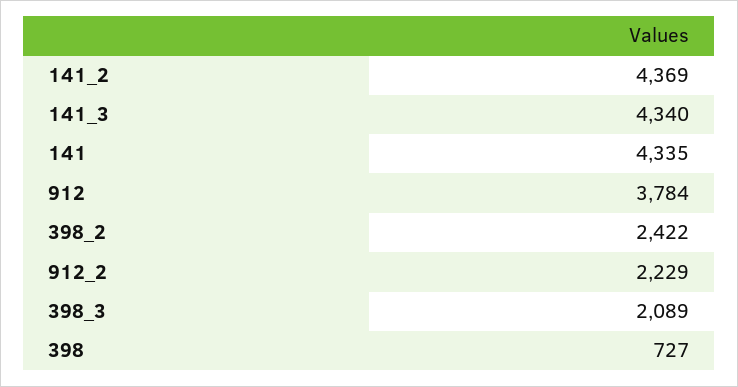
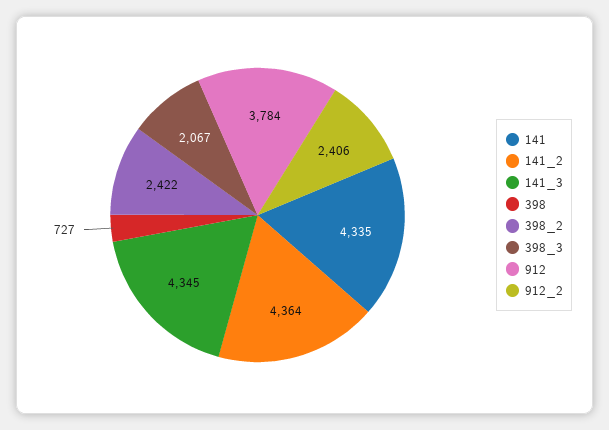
  {
-   "141_2": 4369,
+   "141_2": 4364,
-   "141_3": 4340,
+   "141_3": 4345,
    "141": 4335,
    "912": 3784,
    "398_2": 2422,
-   "912_2": 2229,
+   "912_2": 2406,
-   "398_3": 2089,
+   "398_3": 2067,
    "398": 727
  }

